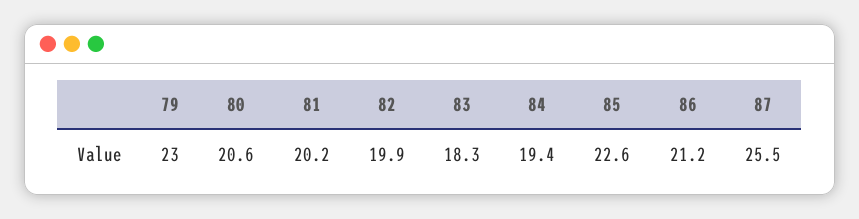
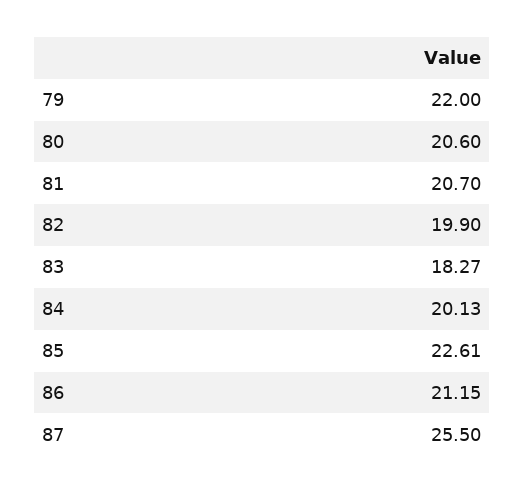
  {
-   "79": 23,
+   "79": 22,
    "80": 20.6,
-   "81": 20.2,
+   "81": 20.7,
    "82": 19.9,
    "83": 18.27,
-   "84": 19.4,
+   "84": 20.13,
    "85": 22.61,
    "86": 21.15,
    "87": 25.5
  }

